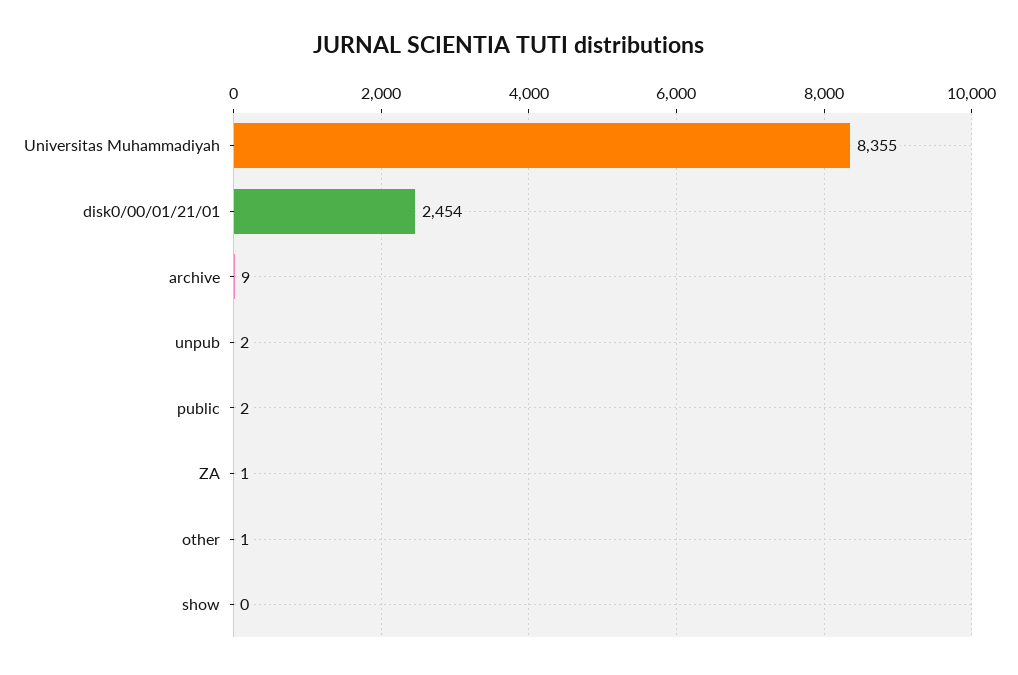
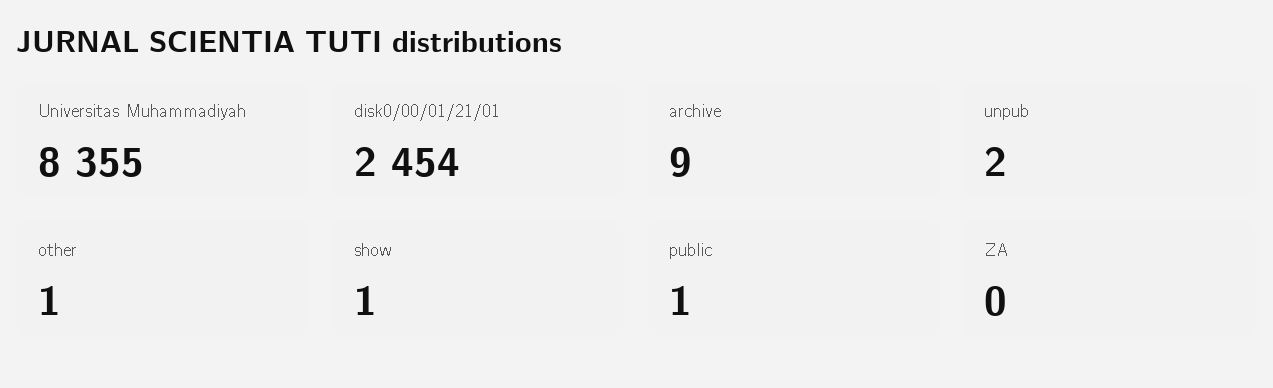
  {
    "Universitas Muhammadiyah": 8355,
    "disk0/00/01/21/01": 2454,
    "archive": 9,
    "unpub": 2,
-   "public": 2,
+   "public": 1,
-   "ZA": 1,
+   "ZA": 0,
    "other": 1,
-   "show": 0
+   "show": 1
  }

